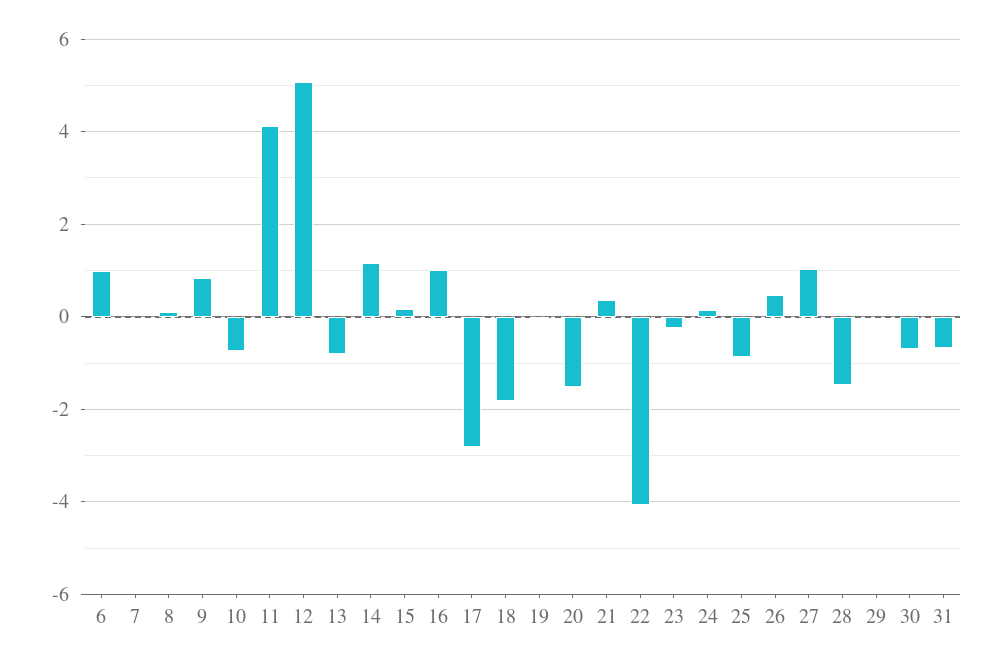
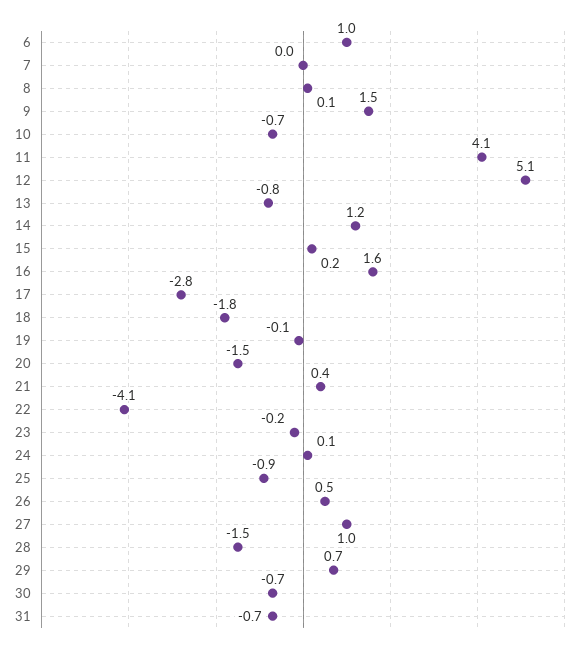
  {
    "6": 1,
    "7": 0,
    "8": 0.1,
-   "9": 0.8,
+   "9": 1.5,
    "10": -0.7,
    "11": 4.1,
    "12": 5.1,
    "13": -0.8,
    "14": 1.2,
    "15": 0.2,
-   "16": 1,
+   "16": 1.6,
    "17": -2.8,
    "18": -1.8,
    "19": -0.1,
    "20": -1.5,
    "21": 0.4,
    "22": -4.1,
    "23": -0.2,
    "24": 0.1,
    "25": -0.9,
    "26": 0.5,
    "27": 1,
    "28": -1.5,
-   "29": 0,
+   "29": 0.7,
    "30": -0.7,
    "31": -0.7
  }

